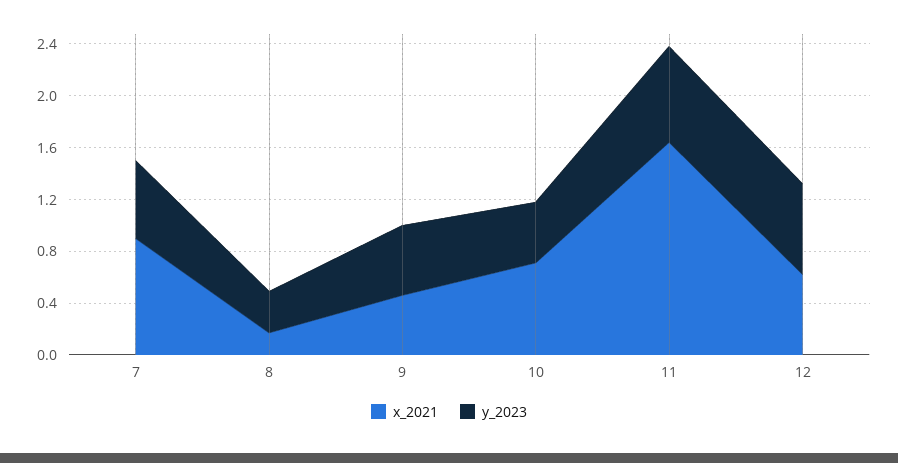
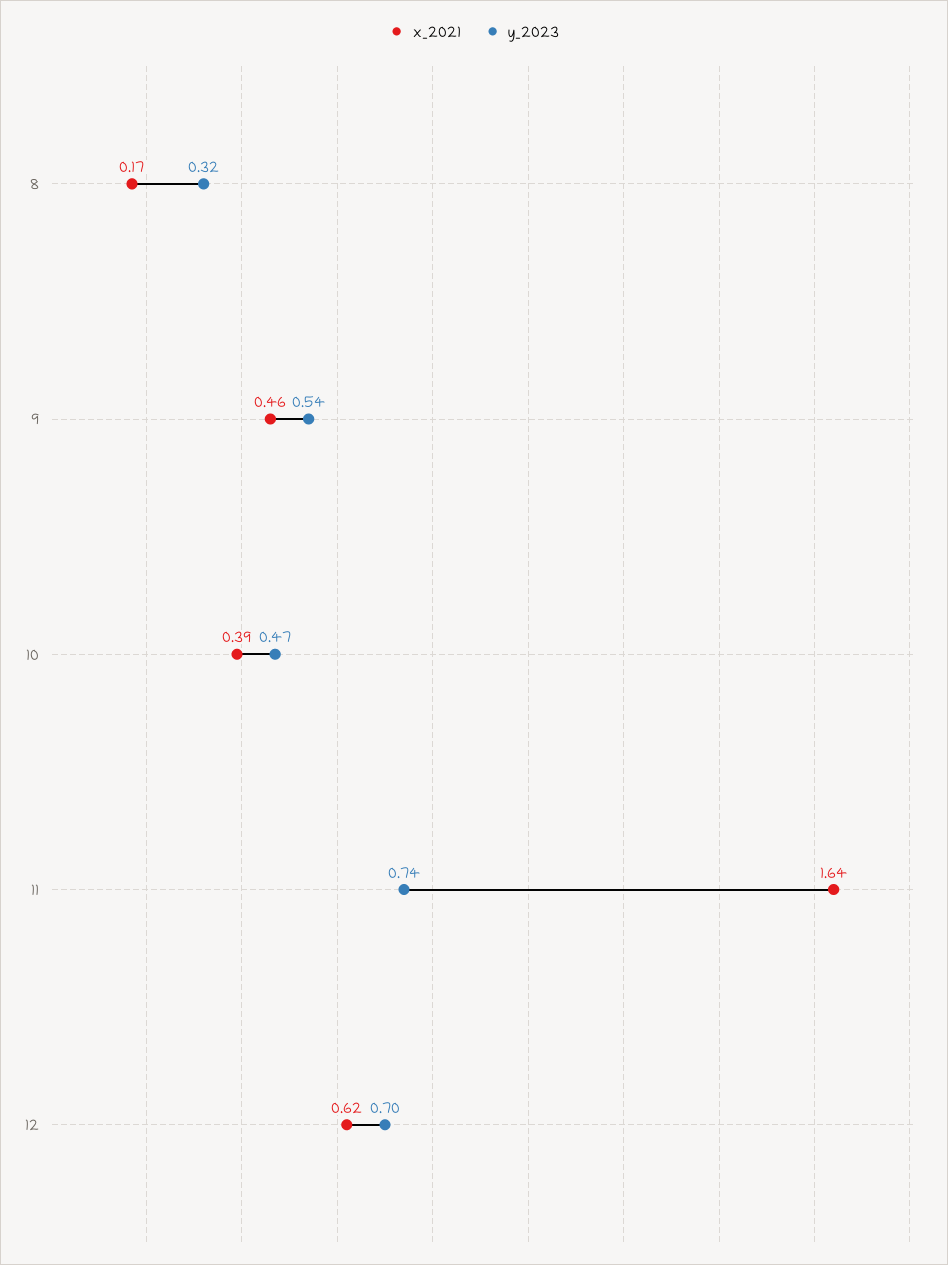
  {
    "x_2021": {
-     "7": 0.9,
      "8": 0.17,
      "9": 0.46,
-     "10": 0.7,
+     "10": 0.39,
      "11": 1.64,
      "12": 0.62
    },
    "y_2023": {
-     "7": 0.6,
      "8": 0.32,
      "9": 0.54,
      "10": 0.47,
      "11": 0.74,
      "12": 0.7
    }
  }

